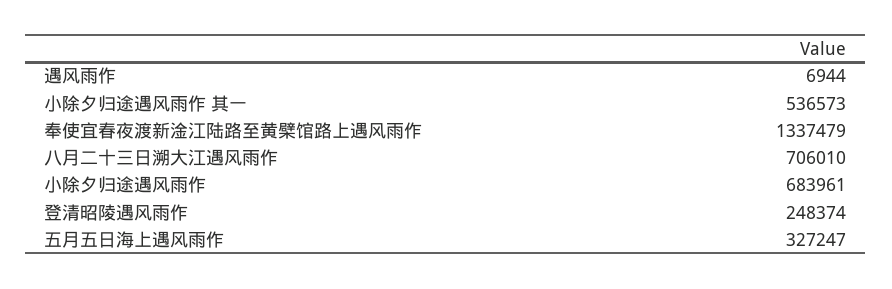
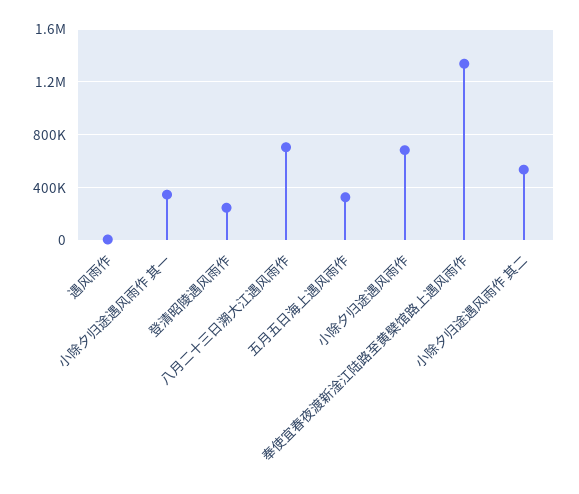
  {
    "遇风雨作": 6944,
-   "小除夕归途遇风雨作 其一": 536573,
+   "小除夕归途遇风雨作 其一": 350000,
    "奉使宜春夜渡新淦江陆路至黄檗馆路上遇风雨作": 1337479,
    "八月二十三日溯大江遇风雨作": 706010,
    "小除夕归途遇风雨作": 683961,
    "登清昭陵遇风雨作": 248374,
-   "五月五日海上遇风雨作": 327247
+   "五月五日海上遇风雨作": 327247,
+   "小除夕归途遇风雨作 其二": 550000
  }

